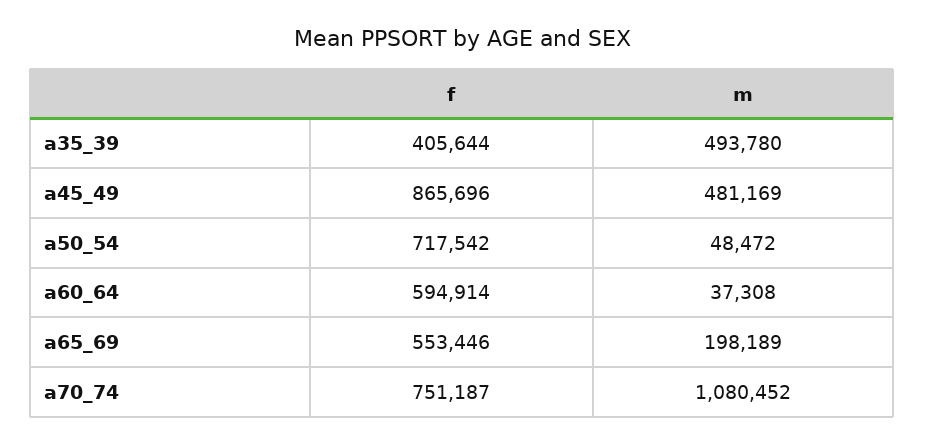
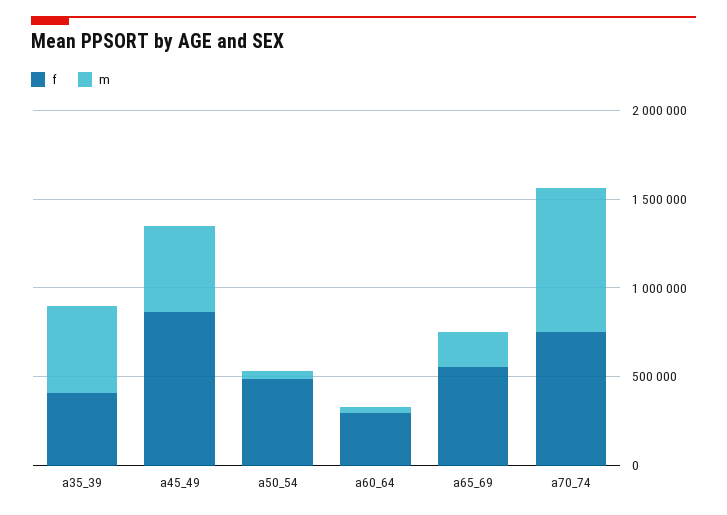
  {
    "f": {
      "a35_39": 405644,
      "a45_49": 865696,
-     "a50_54": 717542,
+     "a50_54": 500000,
-     "a60_64": 594914,
+     "a60_64": 300000,
      "a65_69": 553446,
      "a70_74": 751187
    },
    "m": {
      "a35_39": 493780,
      "a45_49": 481169,
      "a50_54": 48472,
      "a60_64": 37308,
      "a65_69": 198189,
-     "a70_74": 1080452
+     "a70_74": 800000
    }
  }

